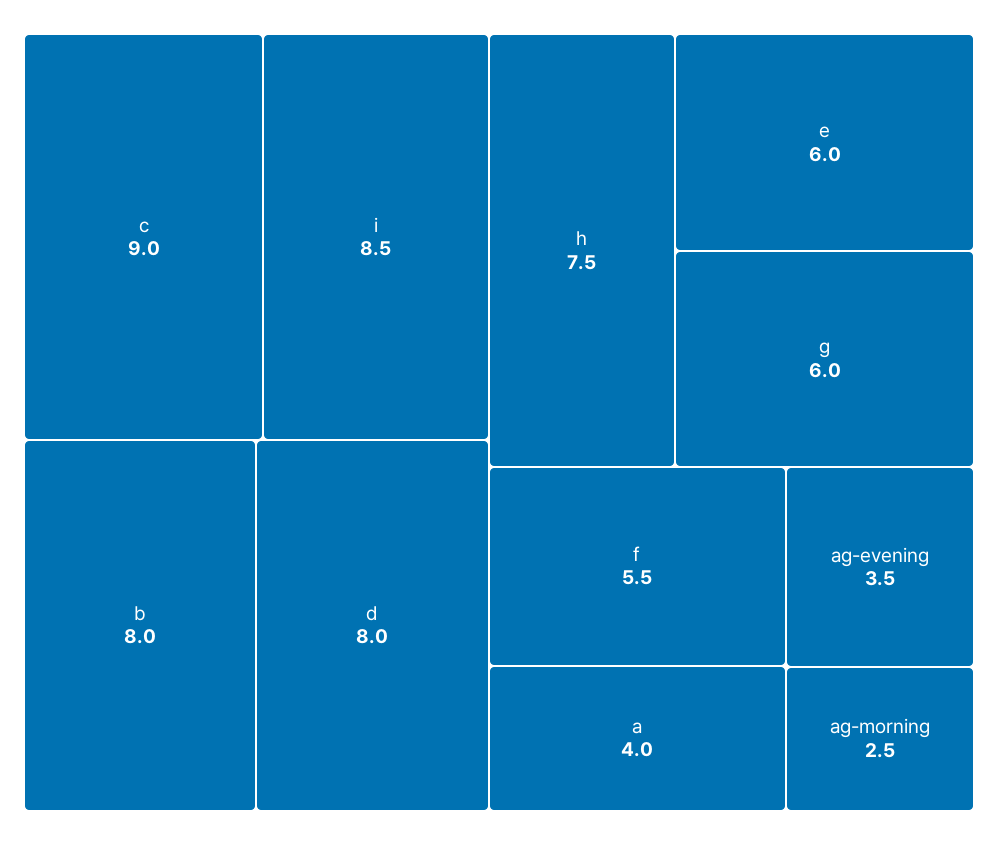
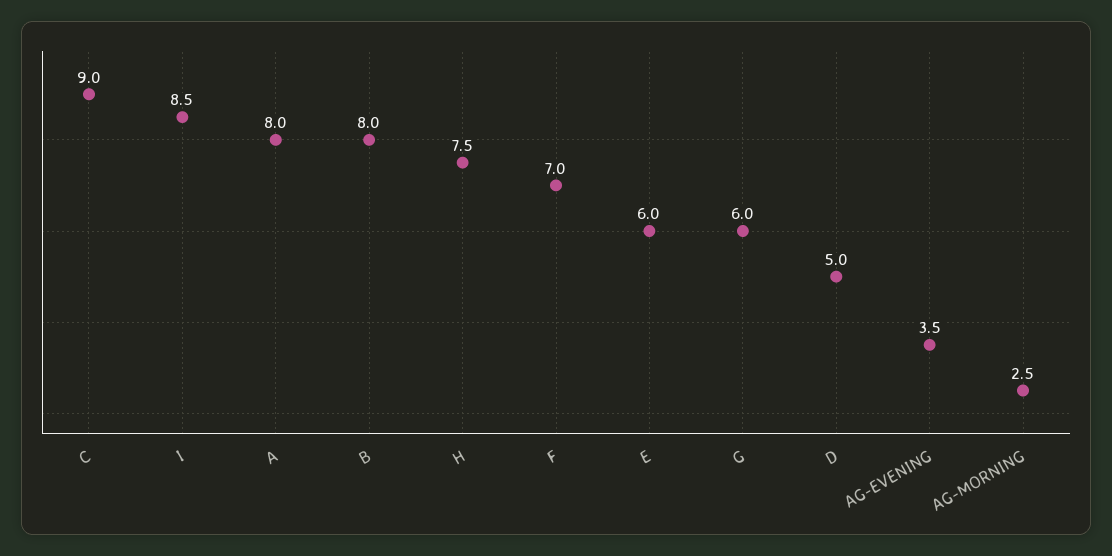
  {
    "c": 9,
    "i": 8.5,
    "b": 8,
-   "d": 8,
+   "d": 5,
    "h": 7.5,
    "e": 6,
    "g": 6,
-   "f": 5.5,
+   "f": 7,
-   "a": 4,
+   "a": 8,
    "ag-evening": 3.5,
    "ag-morning": 2.5
  }

